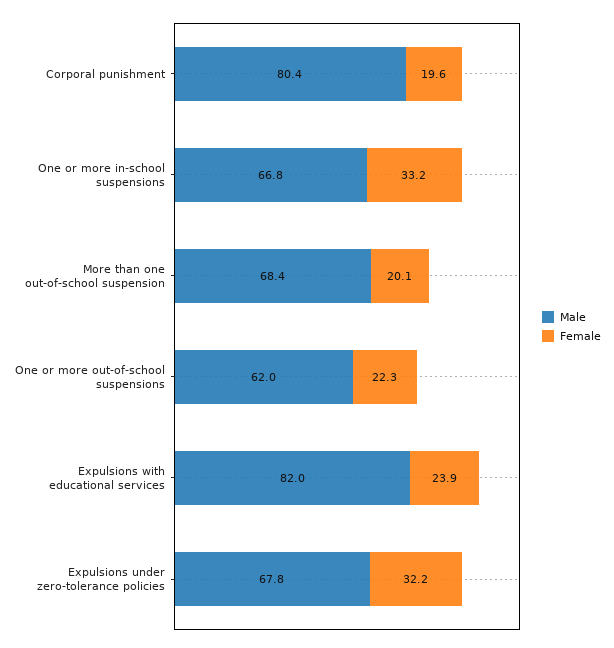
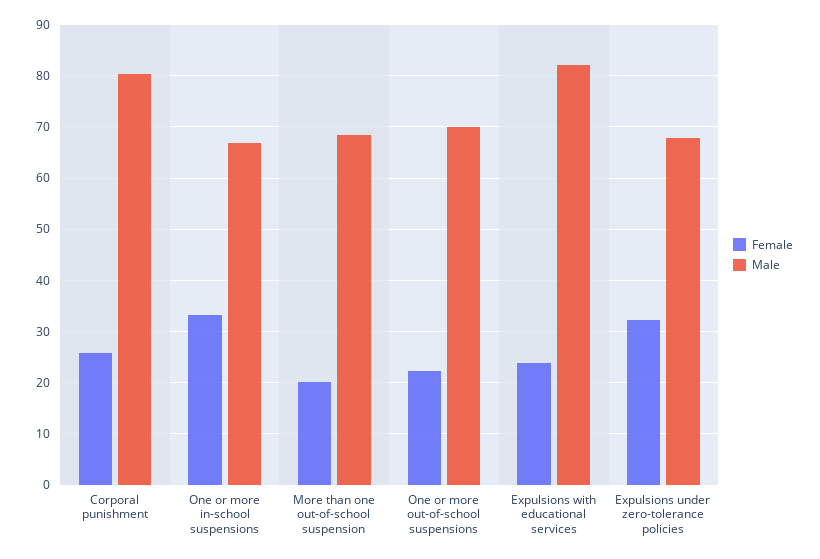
  {
    "Male": {
      "Corporal punishment": 80.4,
      "One or more in-school suspensions": 66.8,
      "More than one out-of-school suspension": 68.4,
-     "One or more out-of-school suspensions": 62,
+     "One or more out-of-school suspensions": 70,
      "Expulsions with educational services": 82,
      "Expulsions under zero-tolerance policies": 67.8
    },
    "Female": {
-     "Corporal punishment": 19.6,
+     "Corporal punishment": 26,
      "One or more in-school suspensions": 33.2,
      "More than one out-of-school suspension": 20.1,
      "One or more out-of-school suspensions": 22.3,
      "Expulsions with educational services": 23.9,
      "Expulsions under zero-tolerance policies": 32.2
    }
  }

